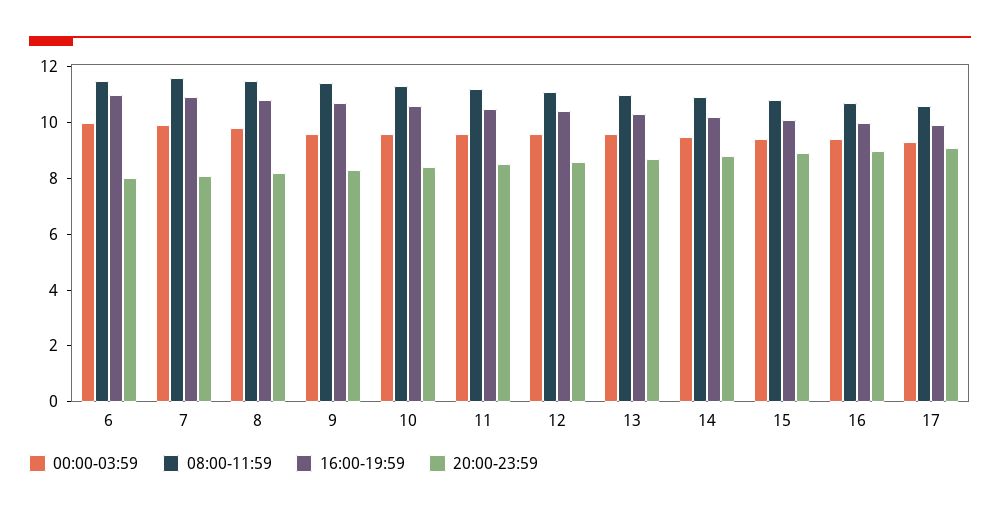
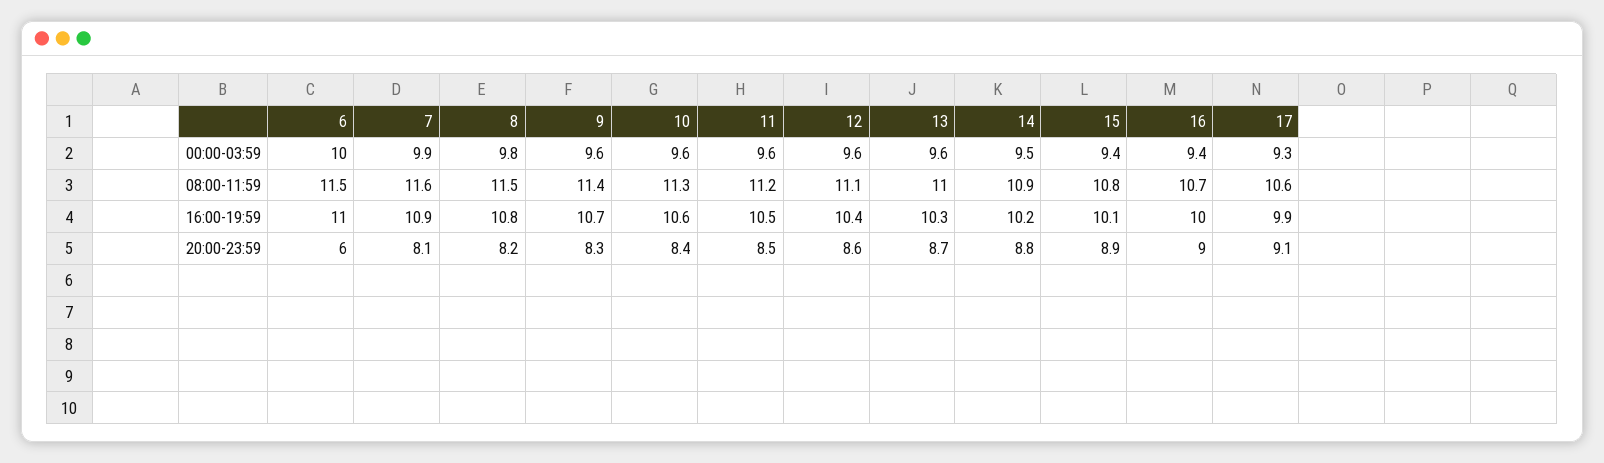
  {
    "00:00-03:59": {
      "6": 10,
      "7": 9.9,
      "8": 9.8,
      "9": 9.6,
      "10": 9.6,
      "11": 9.6,
      "12": 9.6,
      "13": 9.6,
      "14": 9.5,
      "15": 9.4,
      "16": 9.4,
      "17": 9.3
    },
    "08:00-11:59": {
      "6": 11.5,
      "7": 11.6,
      "8": 11.5,
      "9": 11.4,
      "10": 11.3,
      "11": 11.2,
      "12": 11.1,
      "13": 11,
      "14": 10.9,
      "15": 10.8,
      "16": 10.7,
      "17": 10.6
    },
    "16:00-19:59": {
      "6": 11,
      "7": 10.9,
      "8": 10.8,
      "9": 10.7,
      "10": 10.6,
      "11": 10.5,
      "12": 10.4,
      "13": 10.3,
      "14": 10.2,
      "15": 10.1,
      "16": 10,
      "17": 9.9
    },
    "20:00-23:59": {
-     "6": 8,
+     "6": 6,
      "7": 8.1,
      "8": 8.2,
      "9": 8.3,
      "10": 8.4,
      "11": 8.5,
      "12": 8.6,
      "13": 8.7,
      "14": 8.8,
      "15": 8.9,
      "16": 9,
      "17": 9.1
    }
  }

